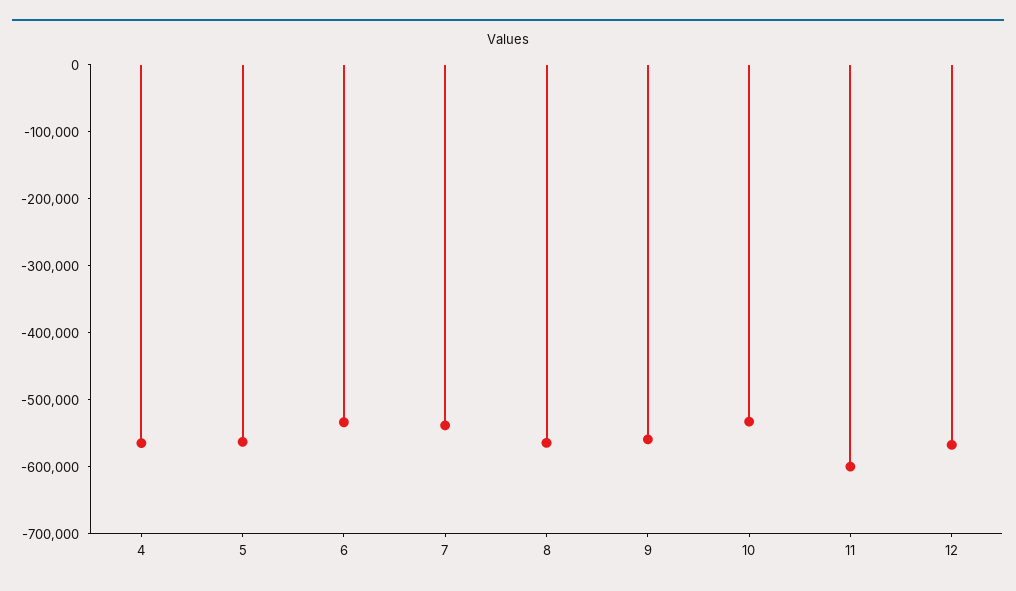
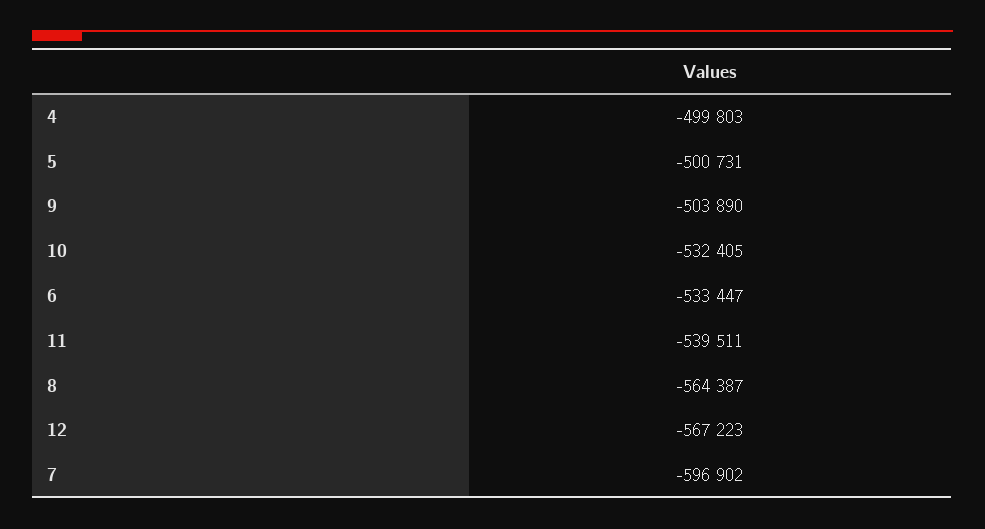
  {
-   "4": -560000,
+   "4": -499803,
-   "5": -560000,
+   "5": -500731,
    "6": -533447,
-   "7": -540000,
+   "7": -596902,
    "8": -564387,
-   "9": -560000,
+   "9": -503890,
    "10": -532405,
-   "11": -600000,
+   "11": -539511,
    "12": -567223
  }

